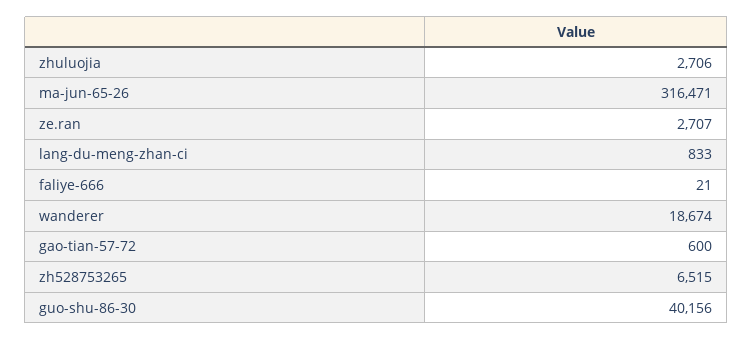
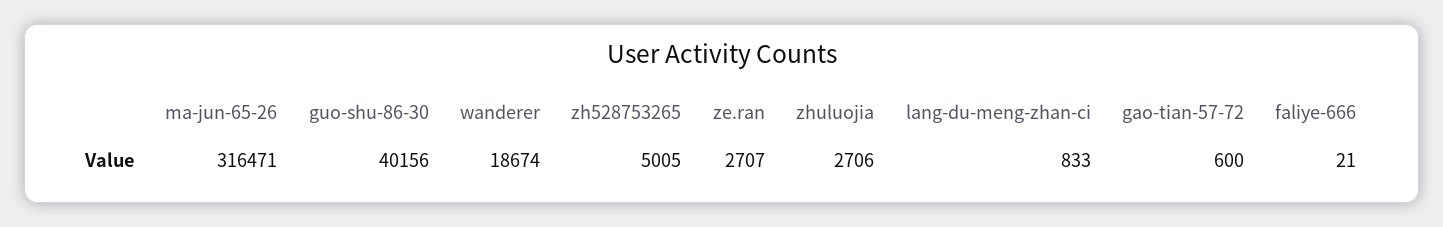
  {
    "zhuluojia": 2706,
    "ma-jun-65-26": 316471,
    "ze.ran": 2707,
    "lang-du-meng-zhan-ci": 833,
    "faliye-666": 21,
    "wanderer": 18674,
    "gao-tian-57-72": 600,
-   "zh528753265": 6515,
+   "zh528753265": 5005,
    "guo-shu-86-30": 40156
  }

